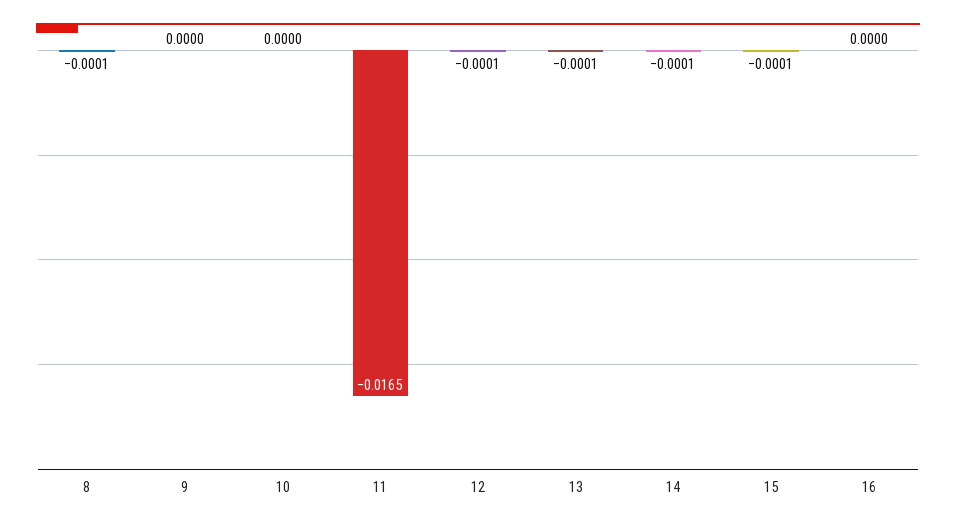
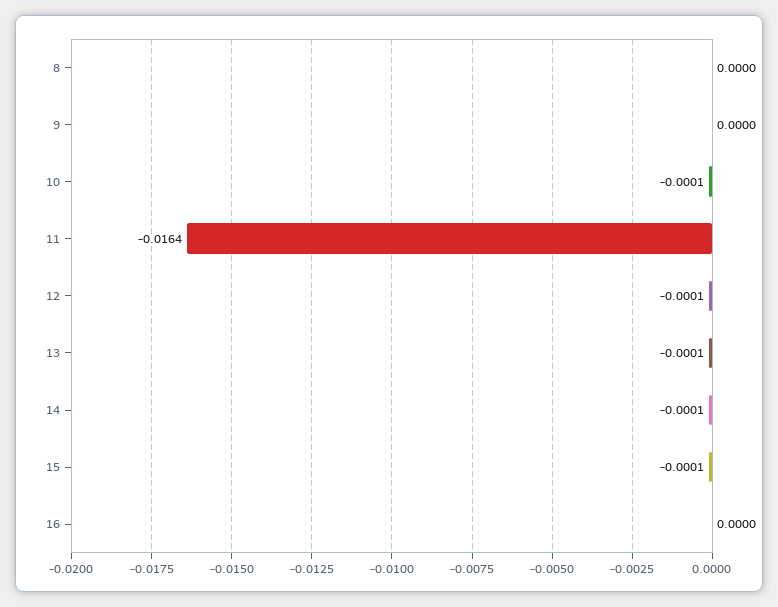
  {
-   "8": -0.0001,
+   "8": 0,
    "9": 0,
-   "10": 0,
+   "10": -0.0001,
-   "11": -0.0165,
+   "11": -0.0164,
    "12": -0.0001,
    "13": -0.0001,
    "14": -0.0001,
    "15": -0.0001,
    "16": 0
  }

